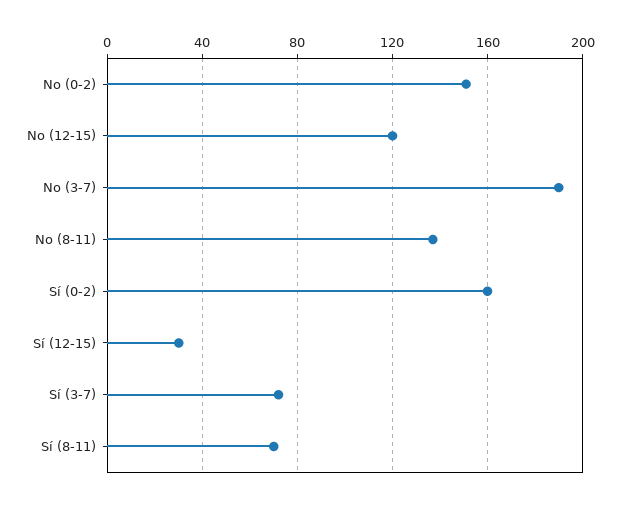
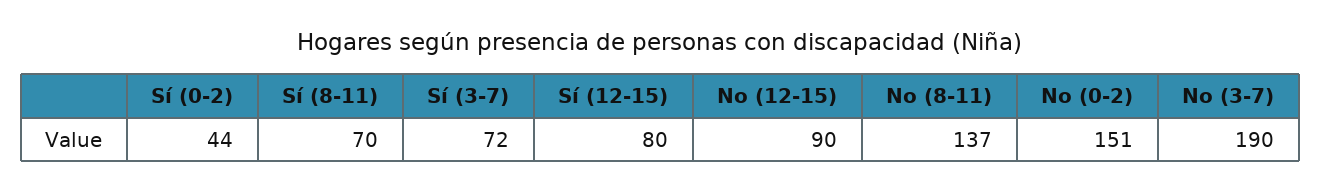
  {
    "No (0-2)": 151,
-   "No (12-15)": 120,
+   "No (12-15)": 90,
    "No (3-7)": 190,
    "No (8-11)": 137,
-   "Sí (0-2)": 160,
+   "Sí (0-2)": 44,
-   "Sí (12-15)": 30,
+   "Sí (12-15)": 80,
    "Sí (3-7)": 72,
    "Sí (8-11)": 70
  }

